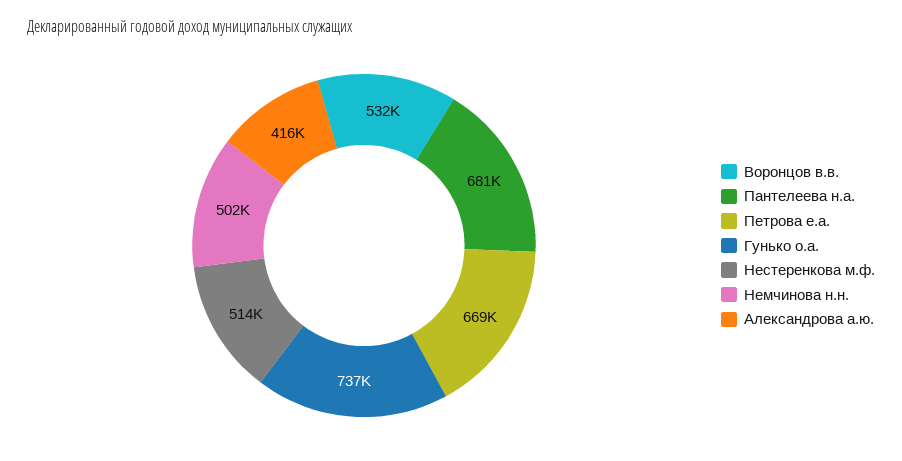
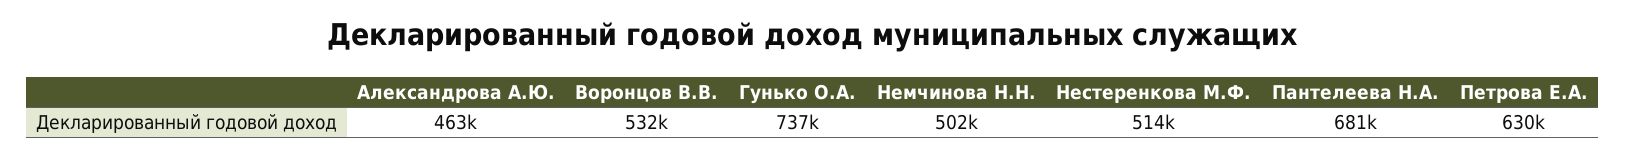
  {
    "Воронцов в.в.": 532000,
    "Пантелеева н.а.": 681000,
-   "Петрова е.а.": 669000,
+   "Петрова е.а.": 630000,
    "Гунько о.а.": 737000,
    "Нестеренкова м.ф.": 514000,
    "Немчинова н.н.": 502000,
-   "Александрова а.ю.": 416000
+   "Александрова а.ю.": 463000
  }

